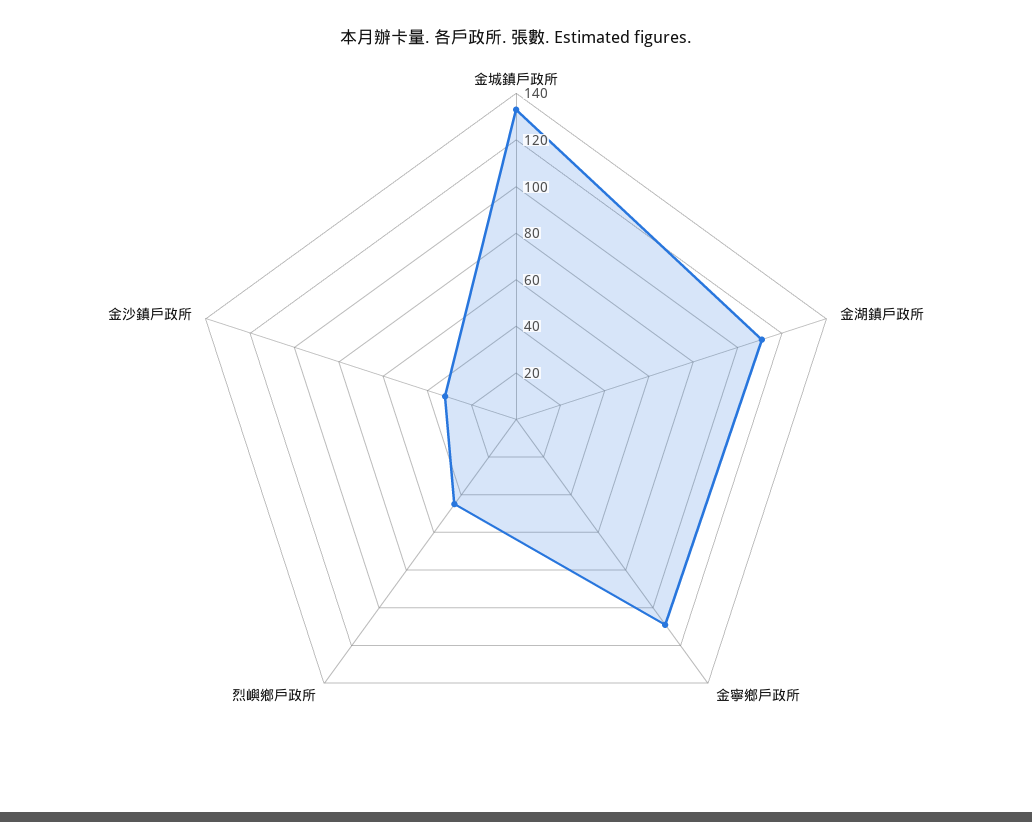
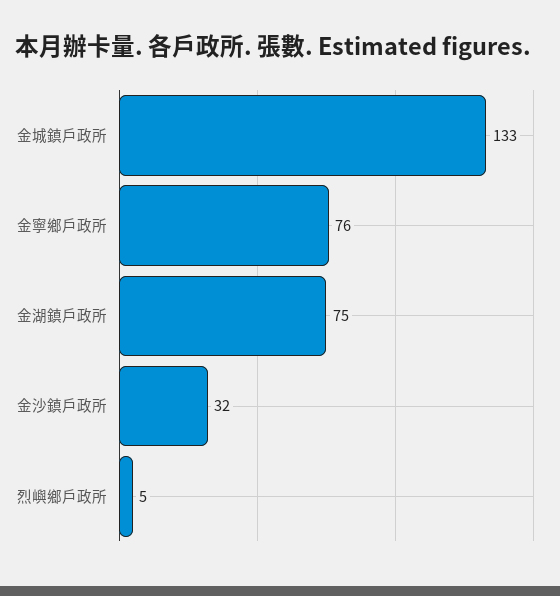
  {
    "金城鎮戶政所": 133,
-   "金湖鎮戶政所": 110,
+   "金湖鎮戶政所": 75,
-   "金寧鄉戶政所": 110,
+   "金寧鄉戶政所": 76,
-   "烈嶼鄉戶政所": 45,
+   "烈嶼鄉戶政所": 5,
    "金沙鎮戶政所": 32
  }

